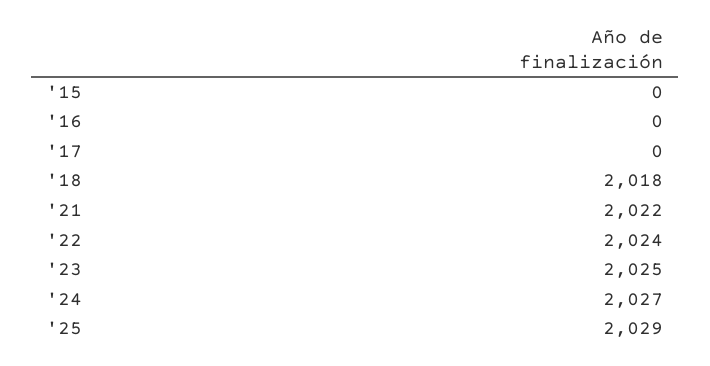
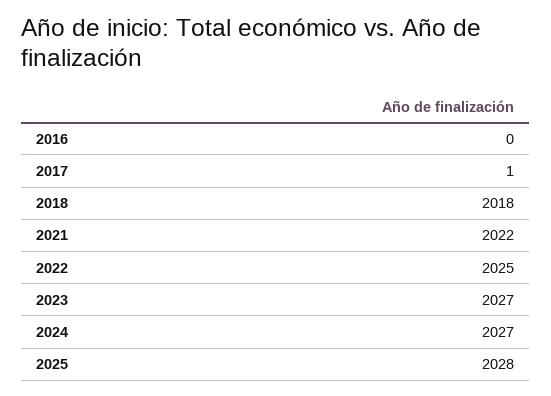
  {
-   "'15": 0,
    "'16": 0,
-   "'17": 0,
+   "'17": 1,
    "'18": 2018,
    "'21": 2022,
-   "'22": 2024,
+   "'22": 2025,
-   "'23": 2025,
+   "'23": 2027,
    "'24": 2027,
-   "'25": 2029
+   "'25": 2028
  }

